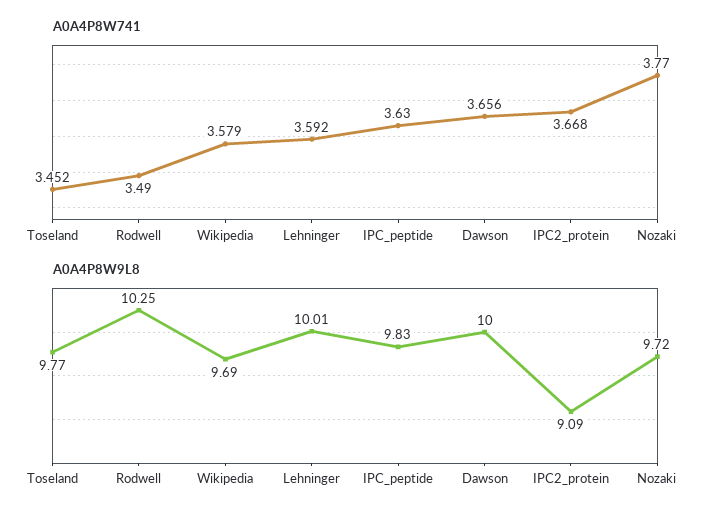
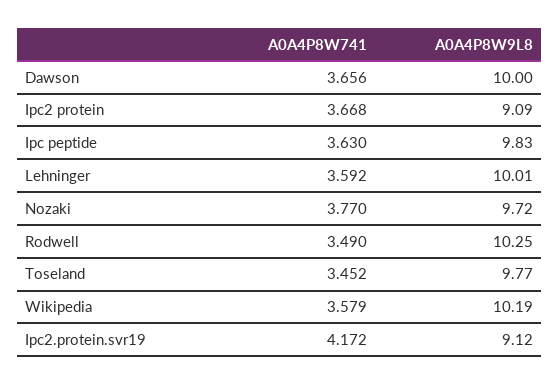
  {
    "A0A4P8W741": {
      "Toseland": 3.452,
      "Rodwell": 3.49,
      "Wikipedia": 3.579,
      "Lehninger": 3.592,
      "IPC_peptide": 3.63,
      "Dawson": 3.656,
      "IPC2_protein": 3.668,
-     "Nozaki": 3.77
+     "Nozaki": 3.77,
+     "Ipc2.protein.svr19": 4.172
    },
    "A0A4P8W9L8": {
      "Toseland": 9.77,
      "Rodwell": 10.25,
-     "Wikipedia": 9.69,
+     "Wikipedia": 10.19,
      "Lehninger": 10.01,
      "IPC_peptide": 9.83,
      "Dawson": 10,
      "IPC2_protein": 9.09,
-     "Nozaki": 9.72
+     "Nozaki": 9.72,
+     "Ipc2.protein.svr19": 9.12
    }
  }

